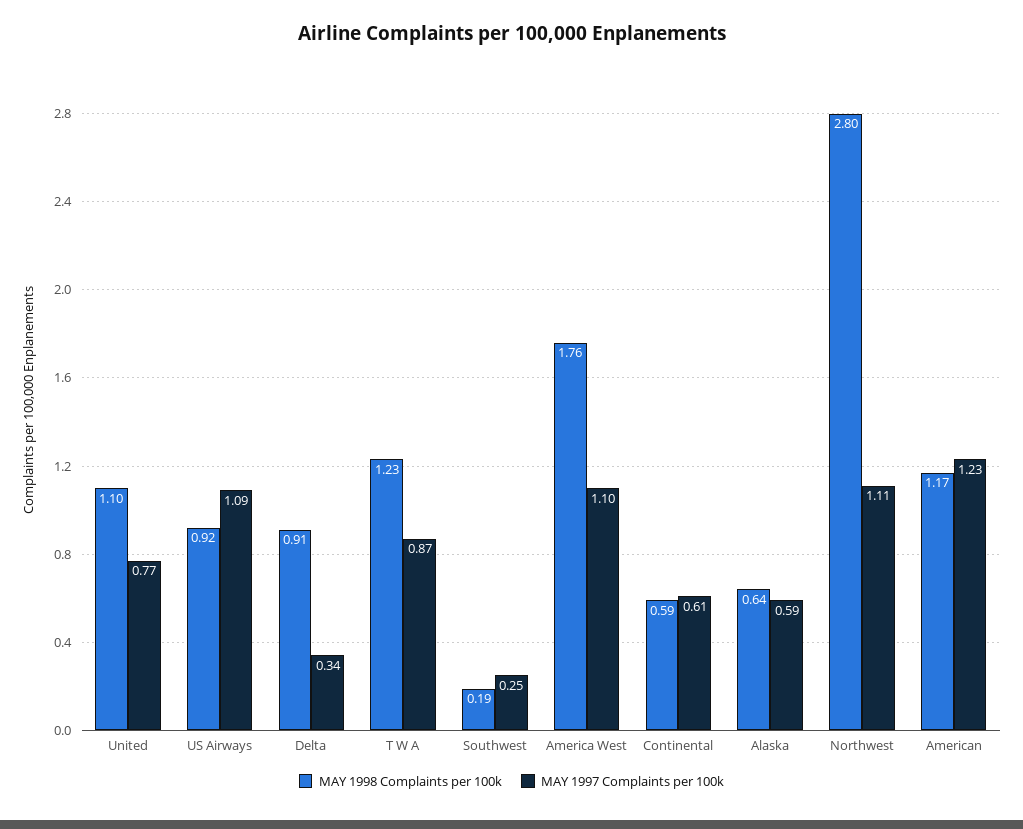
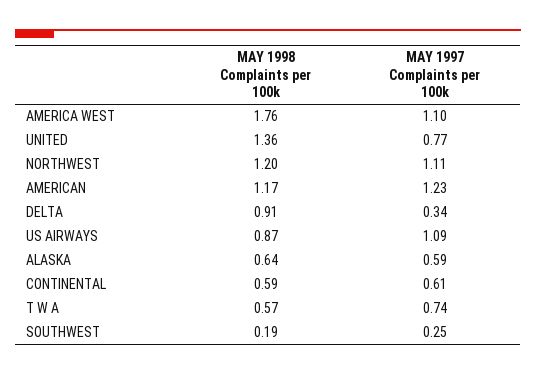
  {
    "MAY 1998 Complaints per 100k": {
-     "United": 1.1,
+     "United": 1.36,
-     "US Airways": 0.92,
+     "US Airways": 0.87,
      "Delta": 0.91,
-     "T W A": 1.23,
+     "T W A": 0.57,
      "Southwest": 0.19,
      "America West": 1.76,
      "Continental": 0.59,
      "Alaska": 0.64,
-     "Northwest": 2.8,
+     "Northwest": 1.2,
      "American": 1.17
    },
    "MAY 1997 Complaints per 100k": {
      "United": 0.77,
      "US Airways": 1.09,
      "Delta": 0.34,
-     "T W A": 0.87,
+     "T W A": 0.74,
      "Southwest": 0.25,
      "America West": 1.1,
      "Continental": 0.61,
      "Alaska": 0.59,
      "Northwest": 1.11,
      "American": 1.23
    }
  }

